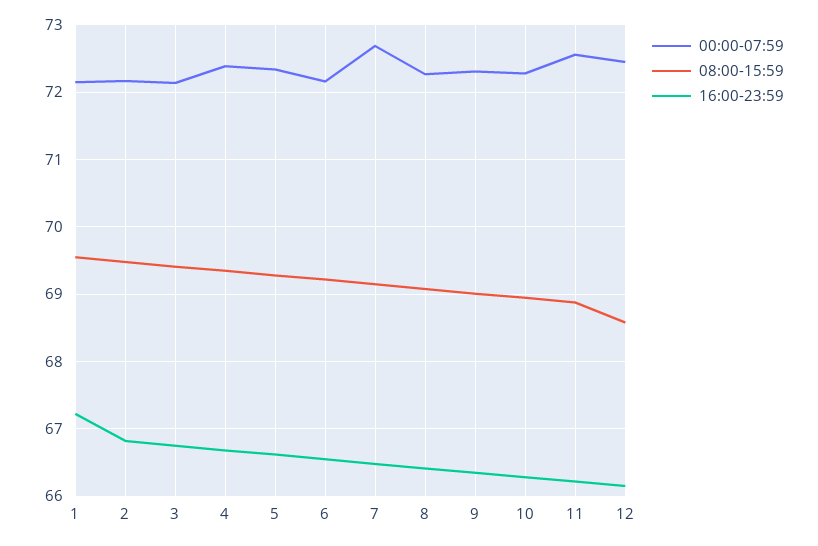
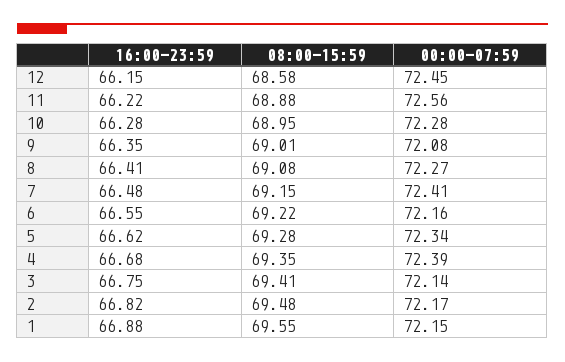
  {
    "00:00-07:59": {
      "1": 72.15,
      "2": 72.17,
      "3": 72.14,
      "4": 72.39,
      "5": 72.34,
      "6": 72.16,
-     "7": 72.7,
+     "7": 72.41,
      "8": 72.27,
-     "9": 72.3,
+     "9": 72.08,
      "10": 72.28,
      "11": 72.56,
      "12": 72.45
    },
    "08:00-15:59": {
      "1": 69.55,
      "2": 69.48,
      "3": 69.41,
      "4": 69.35,
      "5": 69.28,
      "6": 69.22,
      "7": 69.15,
      "8": 69.08,
      "9": 69.01,
      "10": 68.95,
      "11": 68.88,
      "12": 68.58
    },
    "16:00-23:59": {
-     "1": 67.2,
+     "1": 66.88,
      "2": 66.82,
      "3": 66.75,
      "4": 66.68,
      "5": 66.62,
      "6": 66.55,
      "7": 66.48,
      "8": 66.41,
      "9": 66.35,
      "10": 66.28,
      "11": 66.22,
      "12": 66.15
    }
  }

